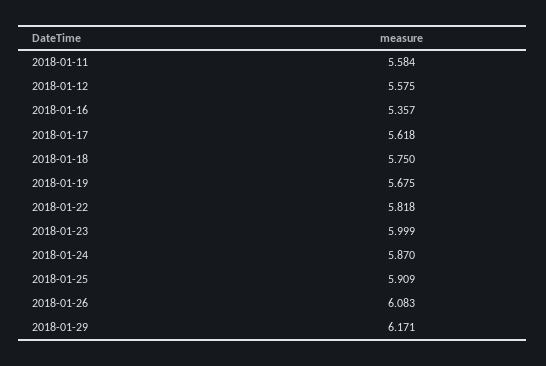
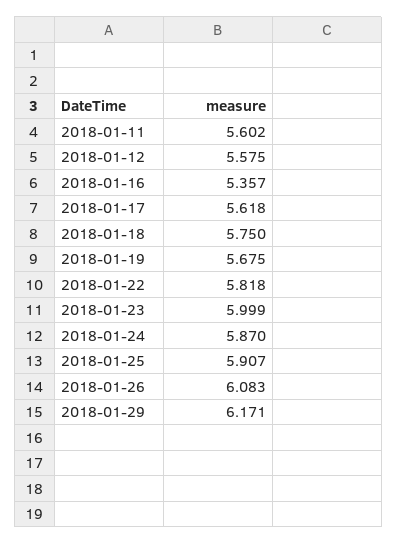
  {
-   "2018-01-11": 5.584,
+   "2018-01-11": 5.602,
    "2018-01-12": 5.575,
    "2018-01-16": 5.357,
    "2018-01-17": 5.618,
    "2018-01-18": 5.75,
    "2018-01-19": 5.675,
    "2018-01-22": 5.818,
    "2018-01-23": 5.999,
    "2018-01-24": 5.87,
-   "2018-01-25": 5.909,
+   "2018-01-25": 5.907,
    "2018-01-26": 6.083,
    "2018-01-29": 6.171
  }

